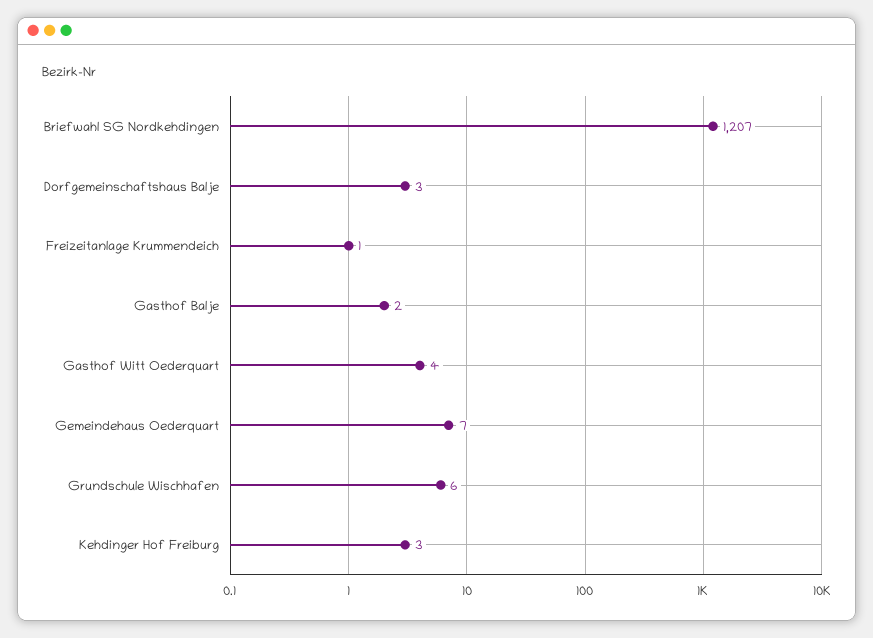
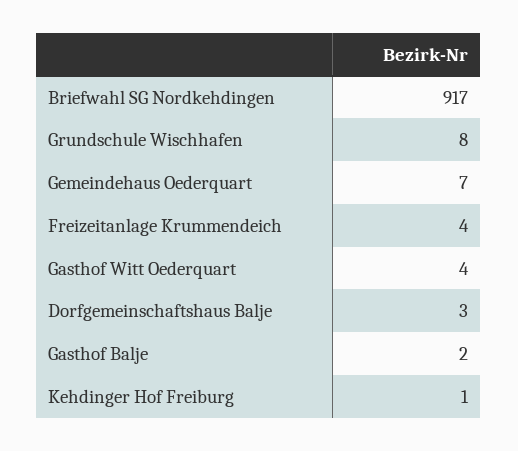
  {
-   "Briefwahl SG Nordkehdingen": 1207,
+   "Briefwahl SG Nordkehdingen": 917,
    "Dorfgemeinschaftshaus Balje": 3,
-   "Freizeitanlage Krummendeich": 1,
+   "Freizeitanlage Krummendeich": 4,
    "Gasthof Balje": 2,
    "Gasthof Witt Oederquart": 4,
    "Gemeindehaus Oederquart": 7,
-   "Grundschule Wischhafen": 6,
+   "Grundschule Wischhafen": 8,
-   "Kehdinger Hof Freiburg": 3
+   "Kehdinger Hof Freiburg": 1
  }

